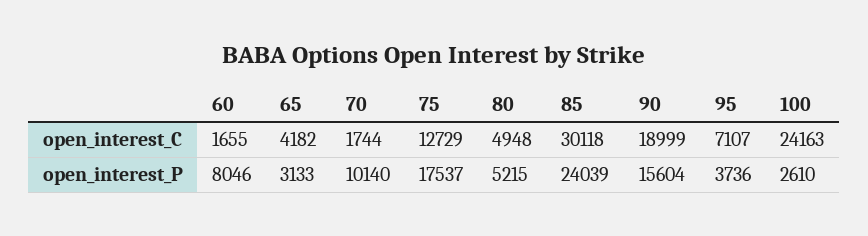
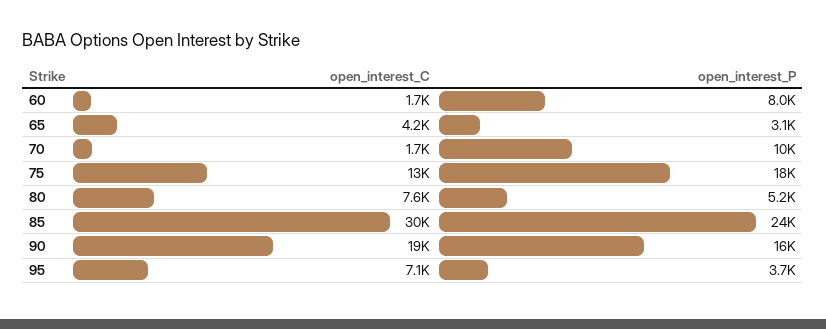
  {
    "60": {
      "open_interest_C": 1655,
      "open_interest_P": 8046
    },
    "65": {
      "open_interest_C": 4182,
      "open_interest_P": 3133
    },
    "70": {
      "open_interest_C": 1744,
      "open_interest_P": 10140
    },
    "75": {
      "open_interest_C": 12729,
      "open_interest_P": 17537
    },
    "80": {
-     "open_interest_C": 4948,
+     "open_interest_C": 7600,
      "open_interest_P": 5215
    },
    "85": {
      "open_interest_C": 30118,
      "open_interest_P": 24039
    },
    "90": {
      "open_interest_C": 18999,
      "open_interest_P": 15604
    },
    "95": {
      "open_interest_C": 7107,
      "open_interest_P": 3736
-   },
+   }
-   "100": {
-     "open_interest_C": 24163,
-     "open_interest_P": 2610
-   }
  }

